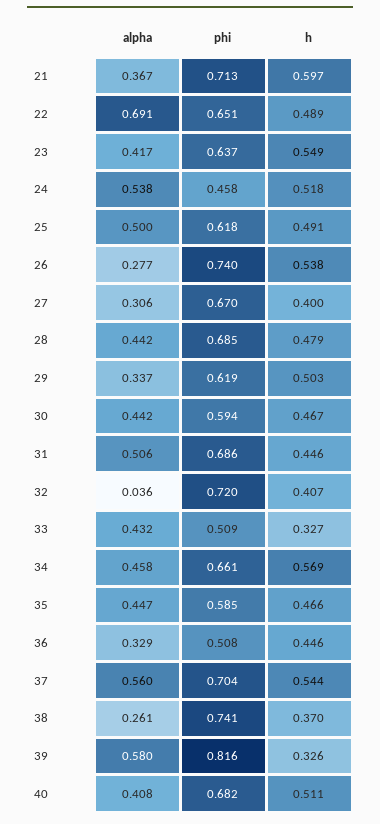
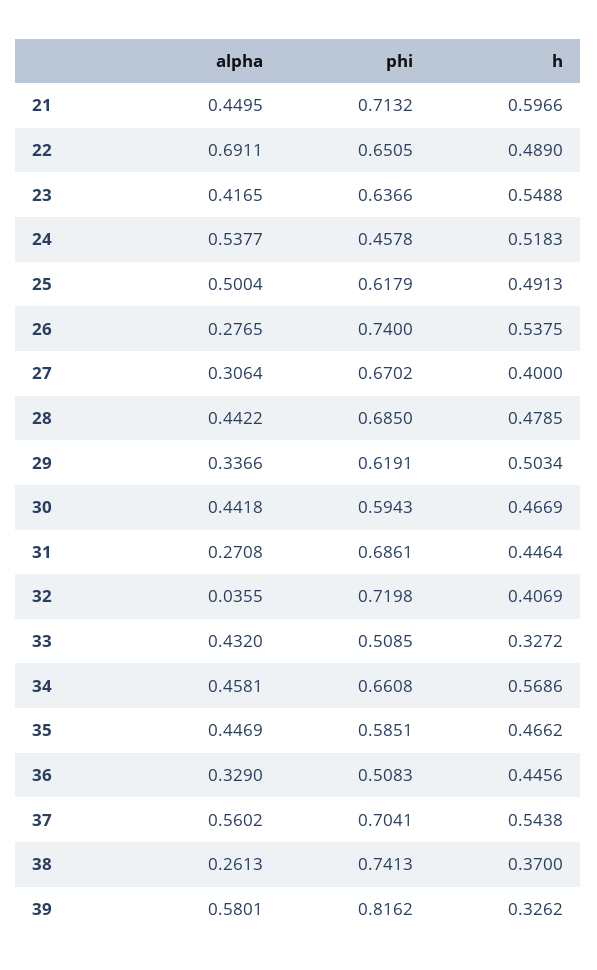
  {
    "alpha": {
-     "21": 0.367,
+     "21": 0.4495,
      "22": 0.6911,
      "23": 0.4165,
      "24": 0.5377,
      "25": 0.5004,
      "26": 0.2765,
      "27": 0.3064,
      "28": 0.4422,
      "29": 0.3366,
      "30": 0.4418,
-     "31": 0.506,
+     "31": 0.2708,
      "32": 0.0355,
      "33": 0.432,
      "34": 0.4581,
      "35": 0.4469,
      "36": 0.329,
      "37": 0.5602,
      "38": 0.2613,
-     "39": 0.5801,
+     "39": 0.5801
-     "40": 0.408
    },
    "phi": {
      "21": 0.7132,
      "22": 0.6505,
      "23": 0.6366,
      "24": 0.4578,
      "25": 0.6179,
      "26": 0.74,
      "27": 0.6702,
      "28": 0.685,
      "29": 0.6191,
      "30": 0.5943,
      "31": 0.6861,
      "32": 0.7198,
      "33": 0.5085,
      "34": 0.6608,
      "35": 0.5851,
      "36": 0.5083,
      "37": 0.7041,
      "38": 0.7413,
-     "39": 0.8162,
+     "39": 0.8162
-     "40": 0.682
    },
    "h": {
      "21": 0.5966,
      "22": 0.489,
      "23": 0.5488,
      "24": 0.5183,
      "25": 0.4913,
      "26": 0.5375,
      "27": 0.4,
      "28": 0.4785,
      "29": 0.5034,
      "30": 0.4669,
      "31": 0.4464,
      "32": 0.4069,
      "33": 0.3272,
      "34": 0.5686,
      "35": 0.4662,
      "36": 0.4456,
      "37": 0.5438,
      "38": 0.37,
-     "39": 0.3262,
+     "39": 0.3262
-     "40": 0.511
    }
  }

